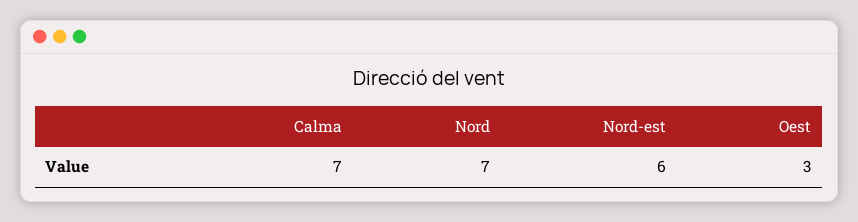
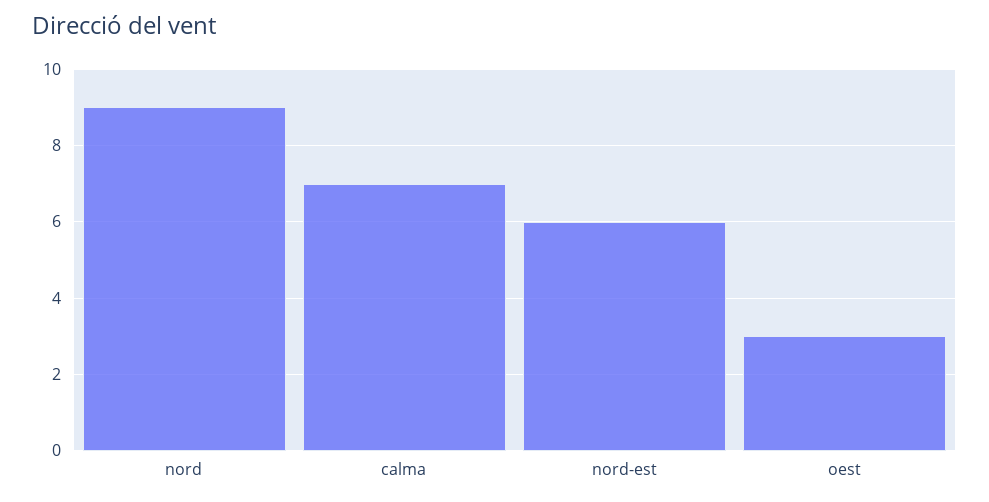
  {
    "Calma": 7,
-   "Nord": 7,
+   "Nord": 9,
    "Nord-est": 6,
    "Oest": 3
  }

